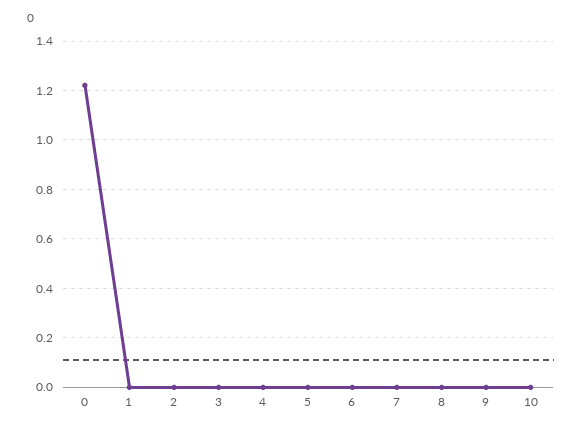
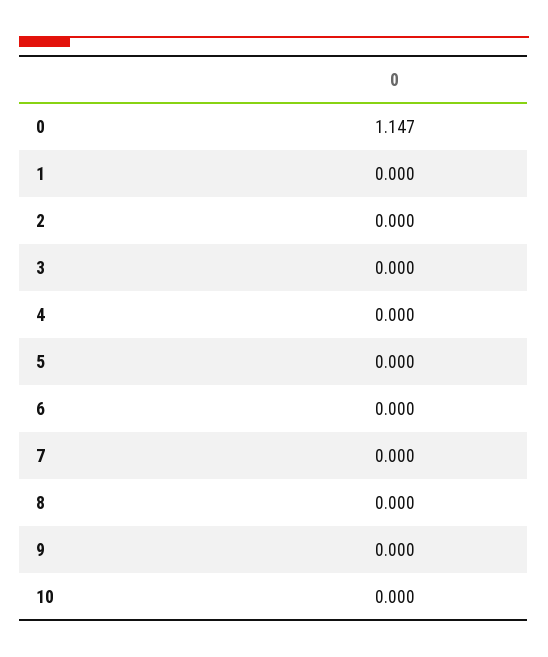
  {
-   "0": 1.225,
+   "0": 1.147,
    "1": 0,
    "2": 0,
    "3": 0,
    "4": 0,
    "5": 0,
    "6": 0,
    "7": 0,
    "8": 0,
    "9": 0,
    "10": 0
  }

